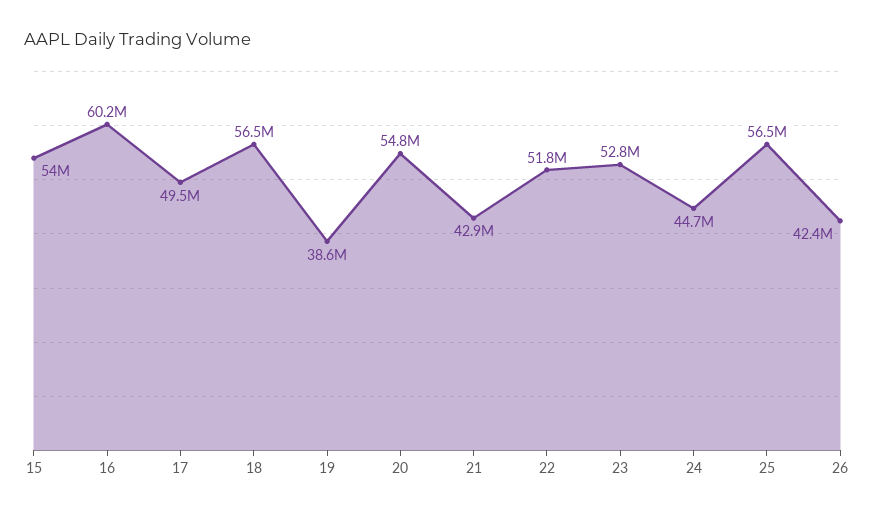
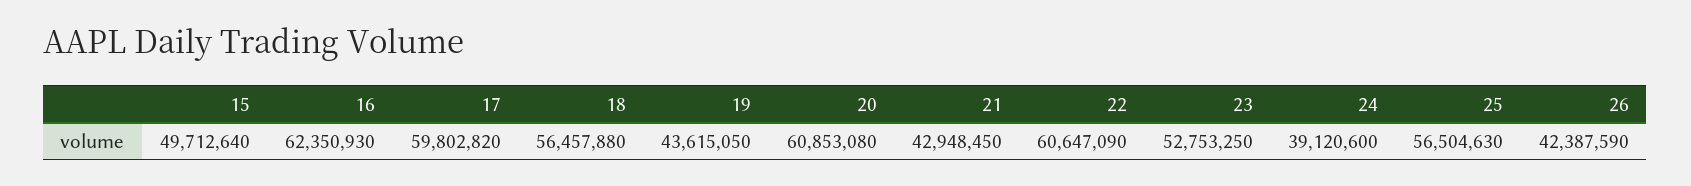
  {
-   "15": 54000000,
+   "15": 49712640,
-   "16": 60200000,
+   "16": 62350930,
-   "17": 49500000,
+   "17": 59802820,
    "18": 56457880,
-   "19": 38600000,
+   "19": 43615050,
-   "20": 54800000,
+   "20": 60853080,
    "21": 42948450,
-   "22": 51800000,
+   "22": 60647090,
    "23": 52753250,
-   "24": 44700000,
+   "24": 39120600,
    "25": 56504630,
    "26": 42387590
  }

